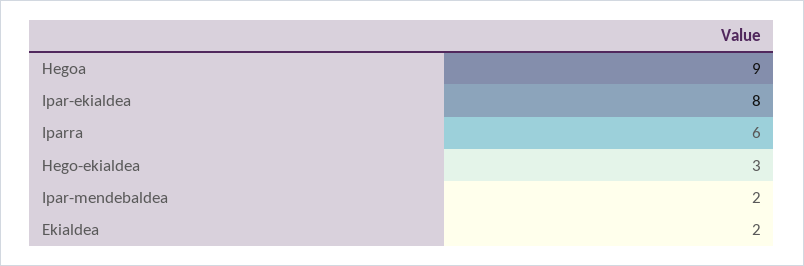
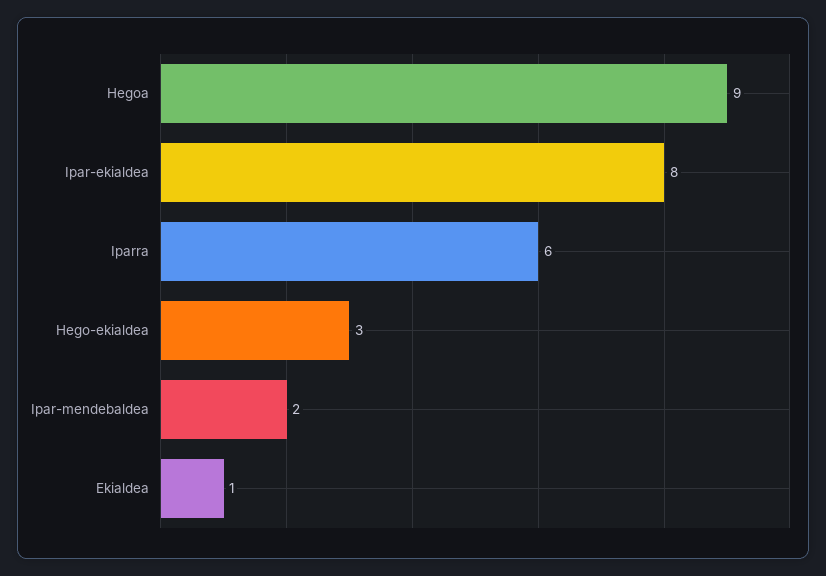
  {
    "Hegoa": 9,
    "Ipar-ekialdea": 8,
    "Iparra": 6,
    "Hego-ekialdea": 3,
    "Ipar-mendebaldea": 2,
-   "Ekialdea": 2
+   "Ekialdea": 1
  }

